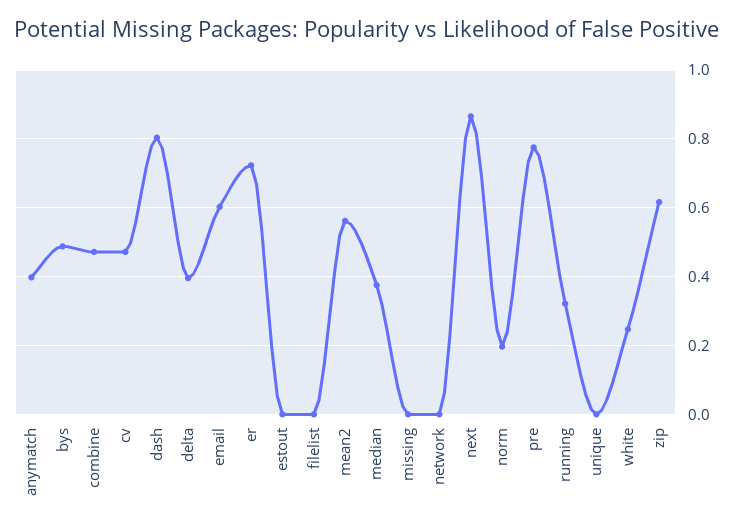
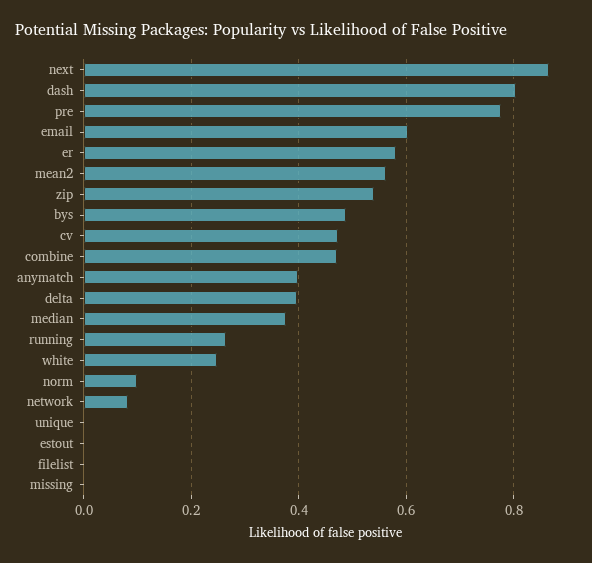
  {
    "anymatch": 0.4,
    "bys": 0.48,
    "combine": 0.48,
    "cv": 0.48,
    "dash": 0.8,
    "delta": 0.4,
    "email": 0.6,
-   "er": 0.72,
+   "er": 0.58,
    "estout": 0,
    "filelist": 0,
    "mean2": 0.56,
    "median": 0.38,
    "missing": 0,
-   "network": 0,
+   "network": 0.08,
    "next": 0.86,
-   "norm": 0.2,
+   "norm": 0.1,
    "pre": 0.78,
-   "running": 0.32,
+   "running": 0.26,
    "unique": 0,
    "white": 0.24,
-   "zip": 0.62
+   "zip": 0.54
  }

